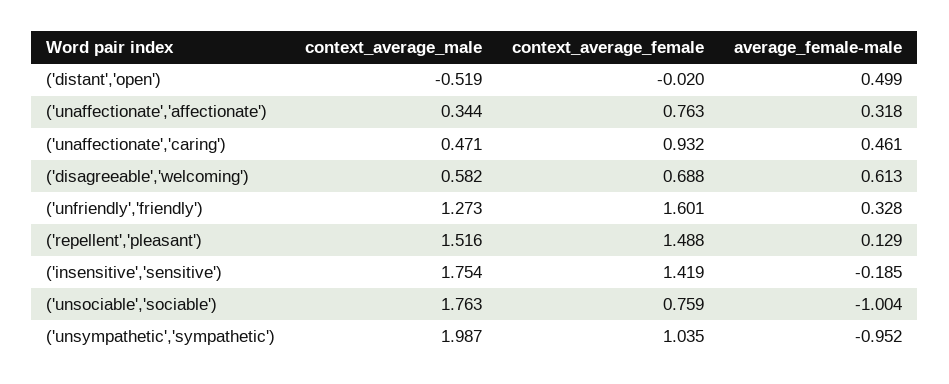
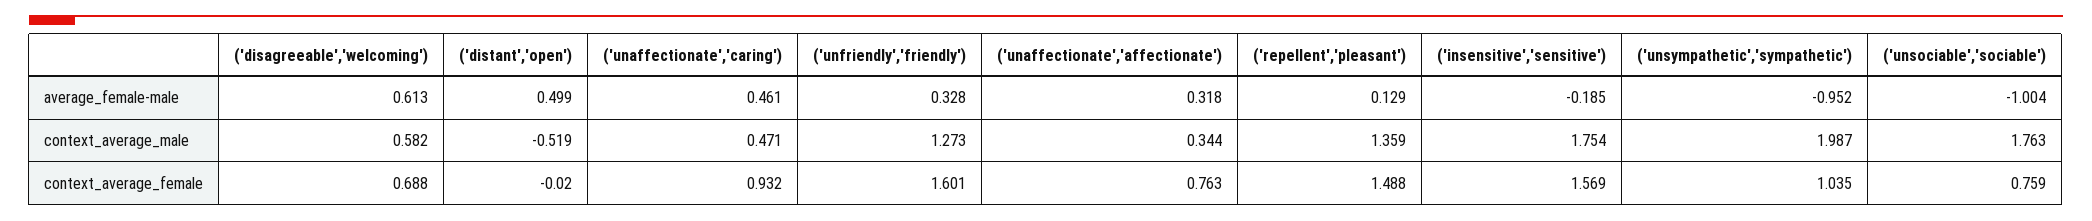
  {
    "context_average_male": {
      "('distant','open')": -0.519,
      "('unaffectionate','affectionate')": 0.344,
      "('unaffectionate','caring')": 0.471,
      "('disagreeable','welcoming')": 0.582,
      "('unfriendly','friendly')": 1.273,
-     "('repellent','pleasant')": 1.516,
+     "('repellent','pleasant')": 1.359,
      "('insensitive','sensitive')": 1.754,
      "('unsociable','sociable')": 1.763,
      "('unsympathetic','sympathetic')": 1.987
    },
    "context_average_female": {
      "('distant','open')": -0.02,
      "('unaffectionate','affectionate')": 0.763,
      "('unaffectionate','caring')": 0.932,
      "('disagreeable','welcoming')": 0.688,
      "('unfriendly','friendly')": 1.601,
      "('repellent','pleasant')": 1.488,
-     "('insensitive','sensitive')": 1.419,
+     "('insensitive','sensitive')": 1.569,
      "('unsociable','sociable')": 0.759,
      "('unsympathetic','sympathetic')": 1.035
    },
    "average_female-male": {
      "('distant','open')": 0.499,
      "('unaffectionate','affectionate')": 0.318,
      "('unaffectionate','caring')": 0.461,
      "('disagreeable','welcoming')": 0.613,
      "('unfriendly','friendly')": 0.328,
      "('repellent','pleasant')": 0.129,
      "('insensitive','sensitive')": -0.185,
      "('unsociable','sociable')": -1.004,
      "('unsympathetic','sympathetic')": -0.952
    }
  }

